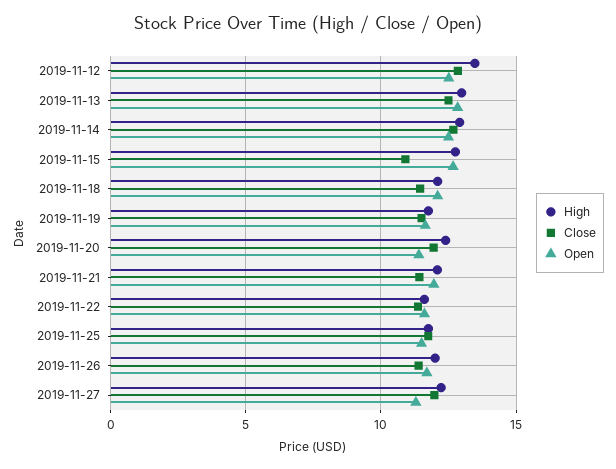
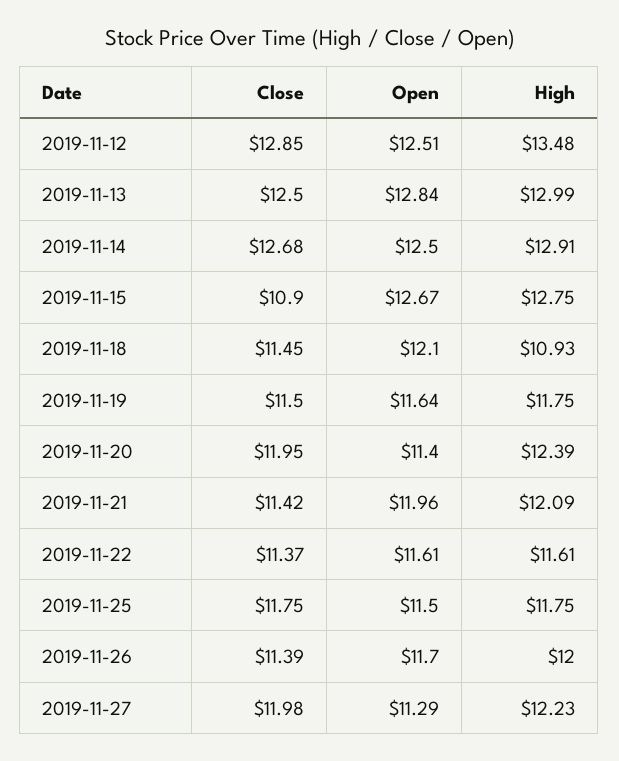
  {
    "High": {
      "2019-11-12": 13.48,
      "2019-11-13": 12.99,
      "2019-11-14": 12.91,
      "2019-11-15": 12.75,
-     "2019-11-18": 12,
+     "2019-11-18": 10.93,
      "2019-11-19": 11.75,
      "2019-11-20": 12.39,
      "2019-11-21": 12.09,
      "2019-11-22": 11.61,
      "2019-11-25": 11.75,
      "2019-11-26": 12,
      "2019-11-27": 12.23
    },
    "Close": {
      "2019-11-12": 12.85,
      "2019-11-13": 12.5,
      "2019-11-14": 12.68,
      "2019-11-15": 10.9,
      "2019-11-18": 11.45,
      "2019-11-19": 11.5,
      "2019-11-20": 11.95,
      "2019-11-21": 11.42,
      "2019-11-22": 11.37,
      "2019-11-25": 11.75,
      "2019-11-26": 11.39,
      "2019-11-27": 11.98
    },
    "Open": {
      "2019-11-12": 12.51,
      "2019-11-13": 12.84,
      "2019-11-14": 12.5,
      "2019-11-15": 12.67,
      "2019-11-18": 12.1,
      "2019-11-19": 11.64,
      "2019-11-20": 11.4,
      "2019-11-21": 11.96,
      "2019-11-22": 11.61,
      "2019-11-25": 11.5,
      "2019-11-26": 11.7,
      "2019-11-27": 11.29
    }
  }

